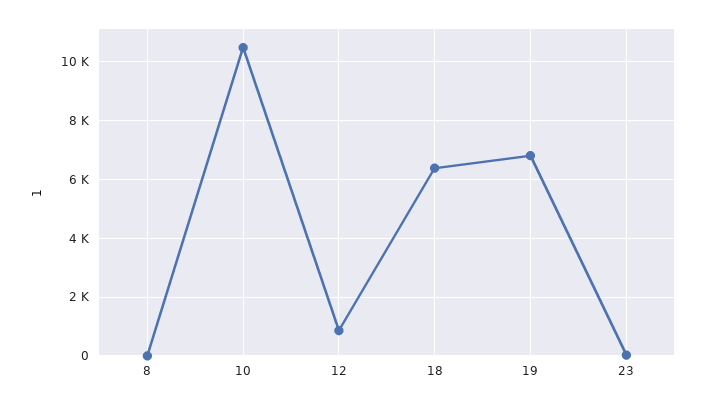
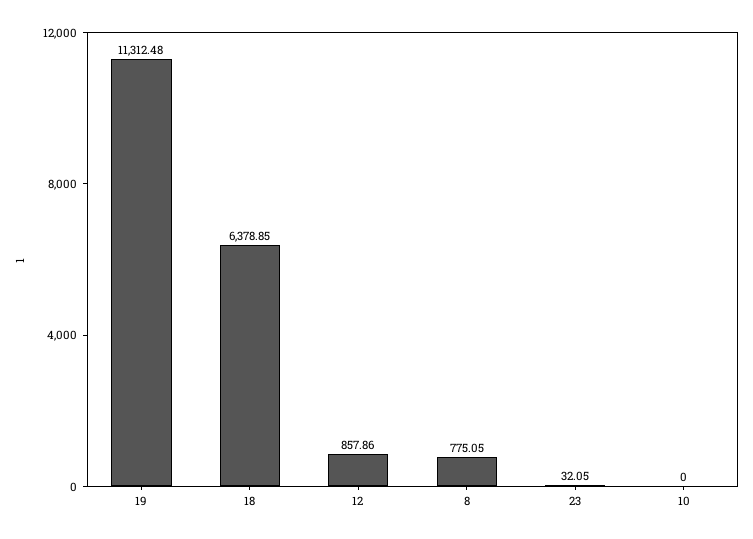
  {
-   "8": 0,
+   "8": 775.05,
-   "10": 10500,
+   "10": 0,
    "12": 857.86,
    "18": 6378.85,
-   "19": 6750,
+   "19": 11312.48,
    "23": 32.05
  }

